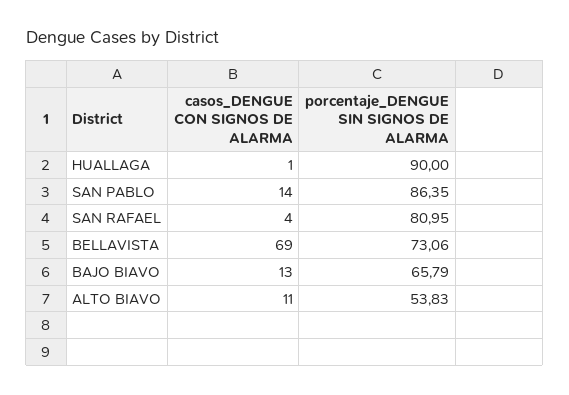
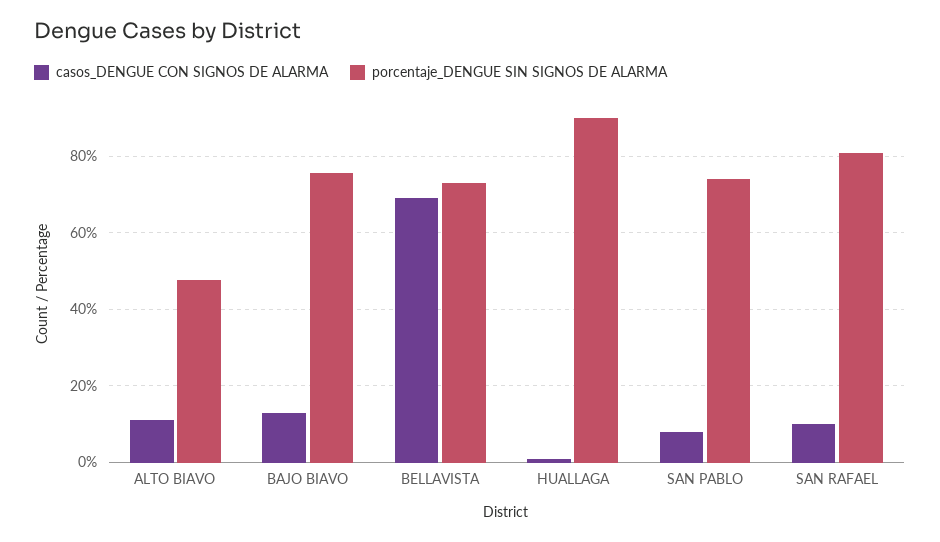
  {
    "casos_DENGUE CON SIGNOS DE ALARMA": {
      "HUALLAGA": 1,
-     "SAN PABLO": 14,
+     "SAN PABLO": 8,
-     "SAN RAFAEL": 4,
+     "SAN RAFAEL": 10,
      "BELLAVISTA": 69,
      "BAJO BIAVO": 13,
      "ALTO BIAVO": 11
    },
    "porcentaje_DENGUE SIN SIGNOS DE ALARMA": {
      "HUALLAGA": 90,
-     "SAN PABLO": 86.35,
+     "SAN PABLO": 74,
      "SAN RAFAEL": 80.95,
      "BELLAVISTA": 73.06,
-     "BAJO BIAVO": 65.79,
+     "BAJO BIAVO": 76,
-     "ALTO BIAVO": 53.83
+     "ALTO BIAVO": 48
    }
  }

